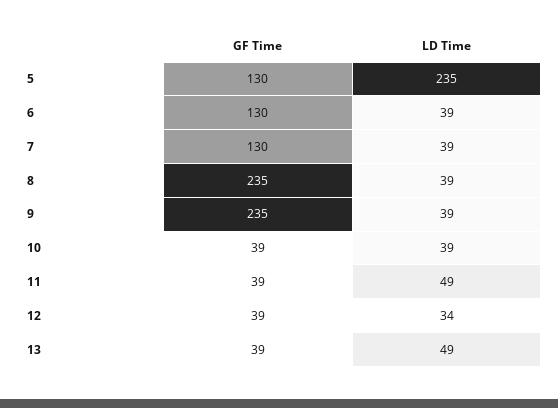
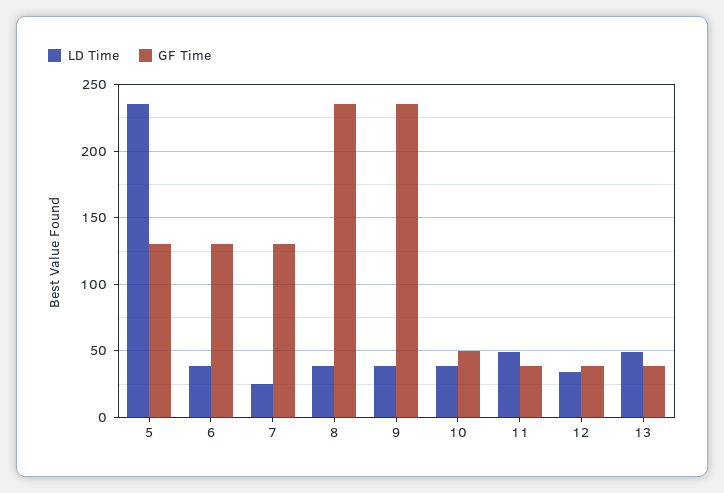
  {
    "GF Time": {
      "5": 130,
      "6": 130,
      "7": 130,
      "8": 235,
      "9": 235,
-     "10": 39,
+     "10": 50,
      "11": 39,
      "12": 39,
      "13": 39
    },
    "LD Time": {
      "5": 235,
      "6": 39,
-     "7": 39,
+     "7": 25,
      "8": 39,
      "9": 39,
      "10": 39,
      "11": 49,
      "12": 34,
      "13": 49
    }
  }

